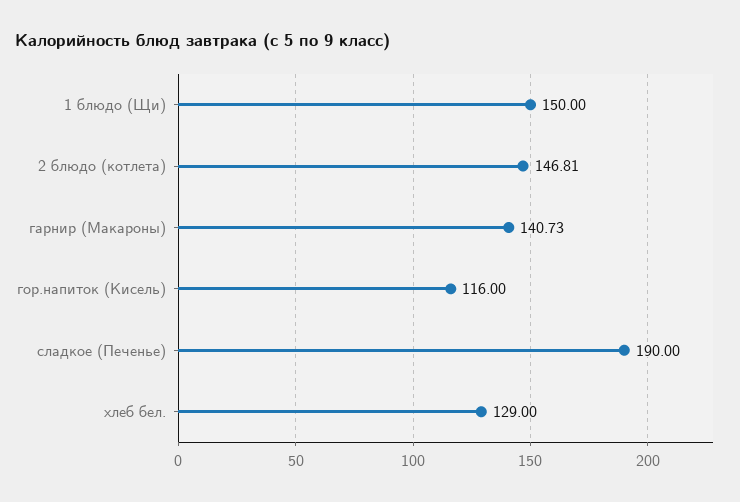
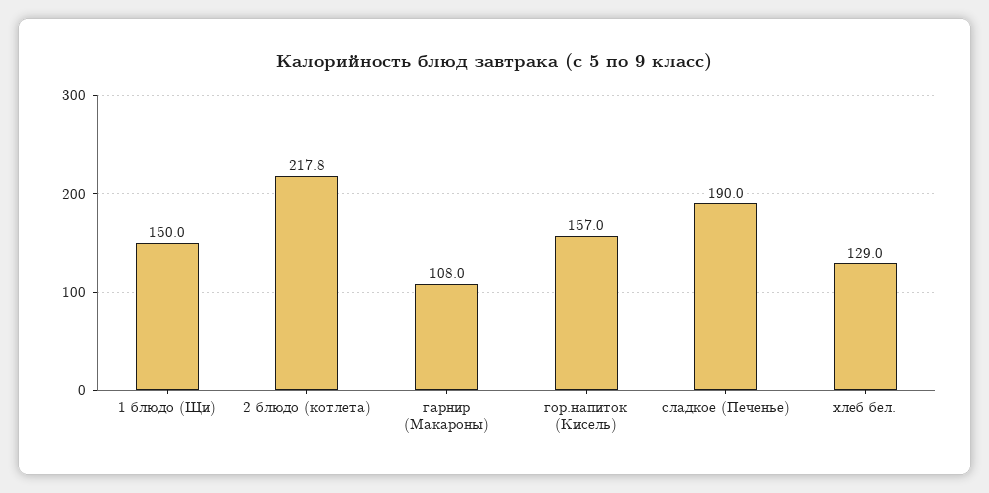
  {
    "1 блюдо (Щи)": 150,
-   "2 блюдо (котлета)": 146.81,
+   "2 блюдо (котлета)": 217.8,
-   "гарнир (Макароны)": 140.73,
+   "гарнир (Макароны)": 108,
-   "гор.напиток (Кисель)": 116,
+   "гор.напиток (Кисель)": 157,
    "сладкое (Печенье)": 190,
    "хлеб бел.": 129
  }

